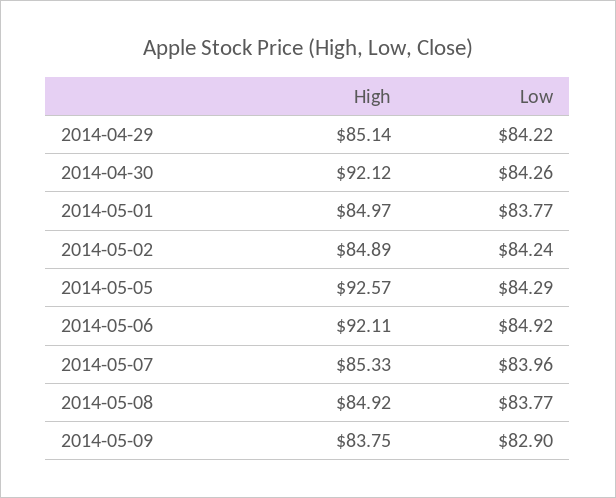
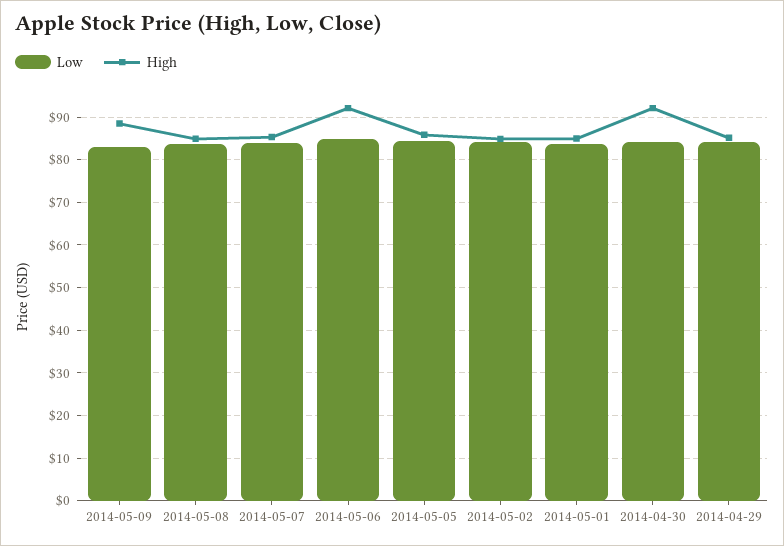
  {
    "High": {
      "2014-04-29": 85.14,
      "2014-04-30": 92.12,
      "2014-05-01": 84.97,
      "2014-05-02": 84.89,
-     "2014-05-05": 92.57,
+     "2014-05-05": 86,
      "2014-05-06": 92.11,
      "2014-05-07": 85.33,
      "2014-05-08": 84.92,
-     "2014-05-09": 83.75
+     "2014-05-09": 88
    },
    "Low": {
      "2014-04-29": 84.22,
      "2014-04-30": 84.26,
      "2014-05-01": 83.77,
      "2014-05-02": 84.24,
      "2014-05-05": 84.29,
      "2014-05-06": 84.92,
      "2014-05-07": 83.96,
      "2014-05-08": 83.77,
      "2014-05-09": 82.9
    }
  }

